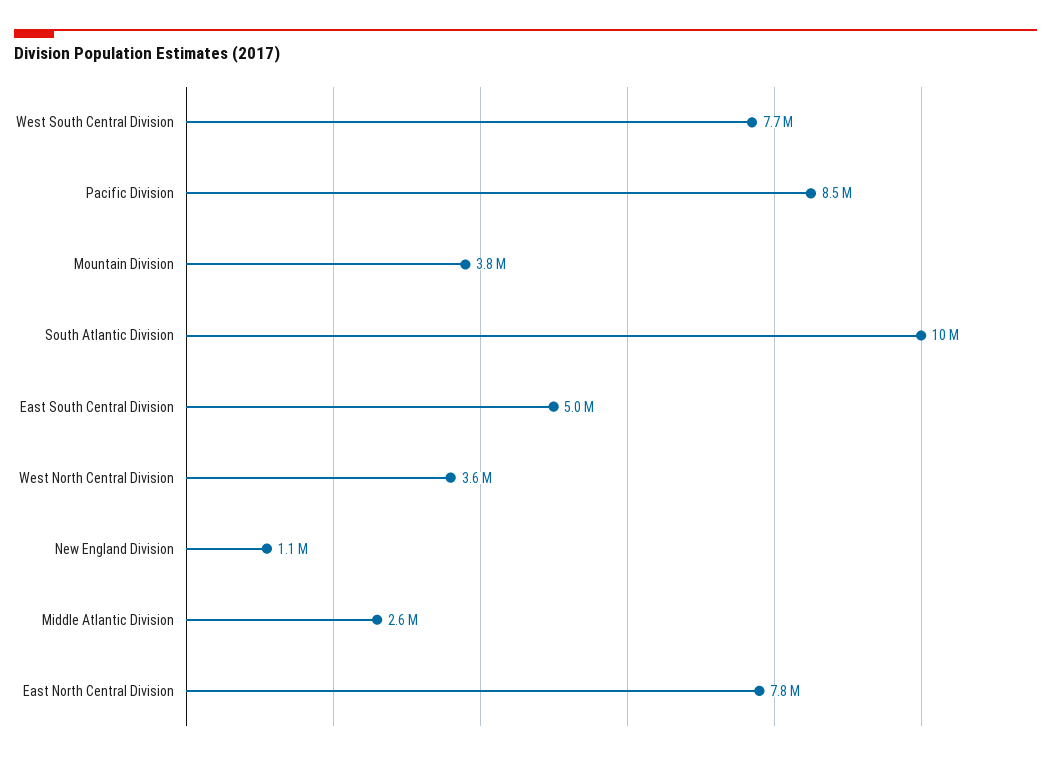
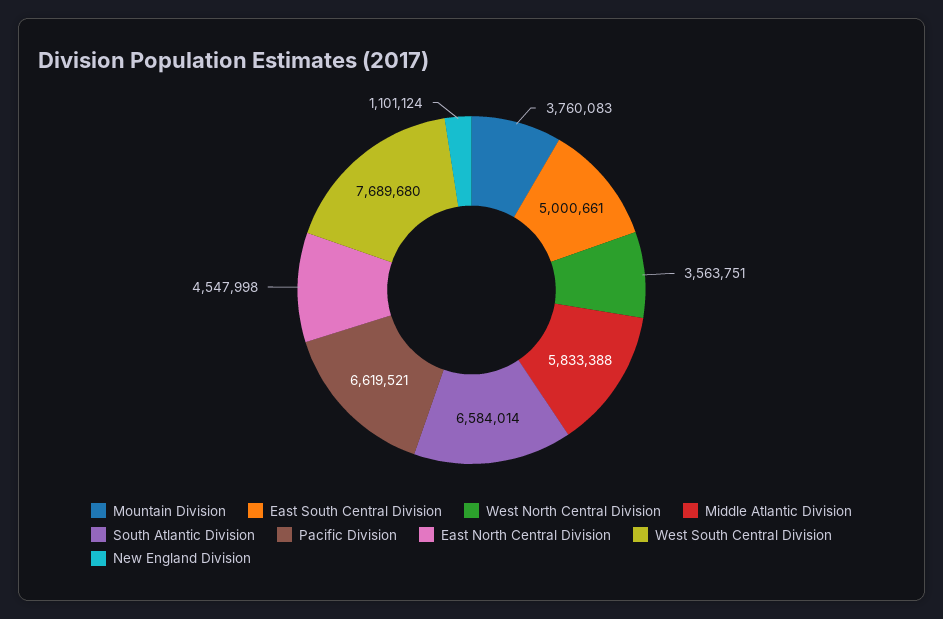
  {
    "West South Central Division": 7689680,
-   "Pacific Division": 8500000,
+   "Pacific Division": 6619521,
    "Mountain Division": 3760083,
-   "South Atlantic Division": 10000000,
+   "South Atlantic Division": 6584014,
    "East South Central Division": 5000661,
    "West North Central Division": 3563751,
    "New England Division": 1101124,
-   "Middle Atlantic Division": 2600000,
+   "Middle Atlantic Division": 5833388,
-   "East North Central Division": 7800000
+   "East North Central Division": 4547998
  }

